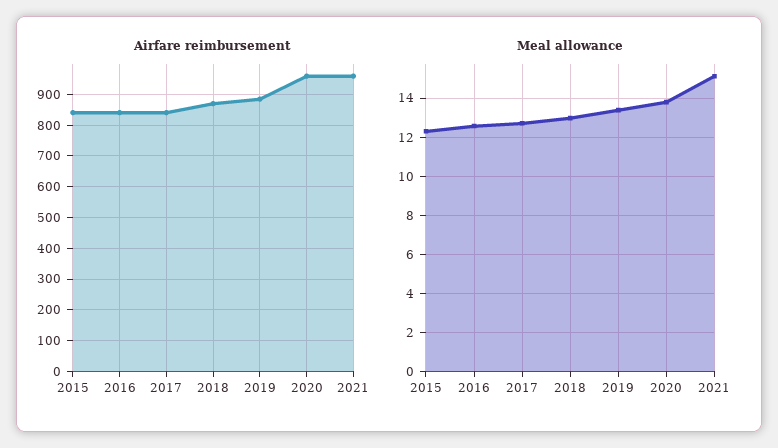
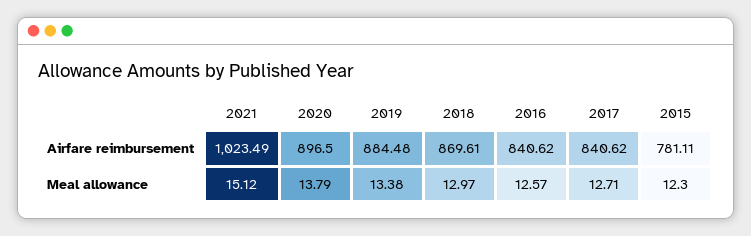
  {
    "Airfare reimbursement": {
-     "2015": 840,
+     "2015": 781.11,
      "2016": 840.62,
      "2017": 840.62,
      "2018": 869.61,
      "2019": 884.48,
-     "2020": 960,
+     "2020": 896.5,
-     "2021": 960
+     "2021": 1023.49
    },
    "Meal allowance": {
      "2015": 12.3,
      "2016": 12.57,
      "2017": 12.71,
      "2018": 12.97,
      "2019": 13.38,
      "2020": 13.79,
      "2021": 15.12
    }
  }

